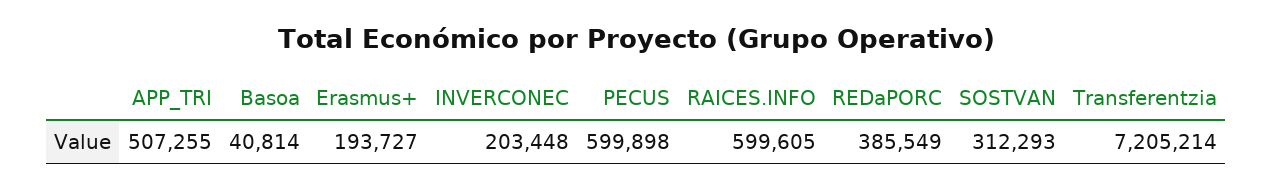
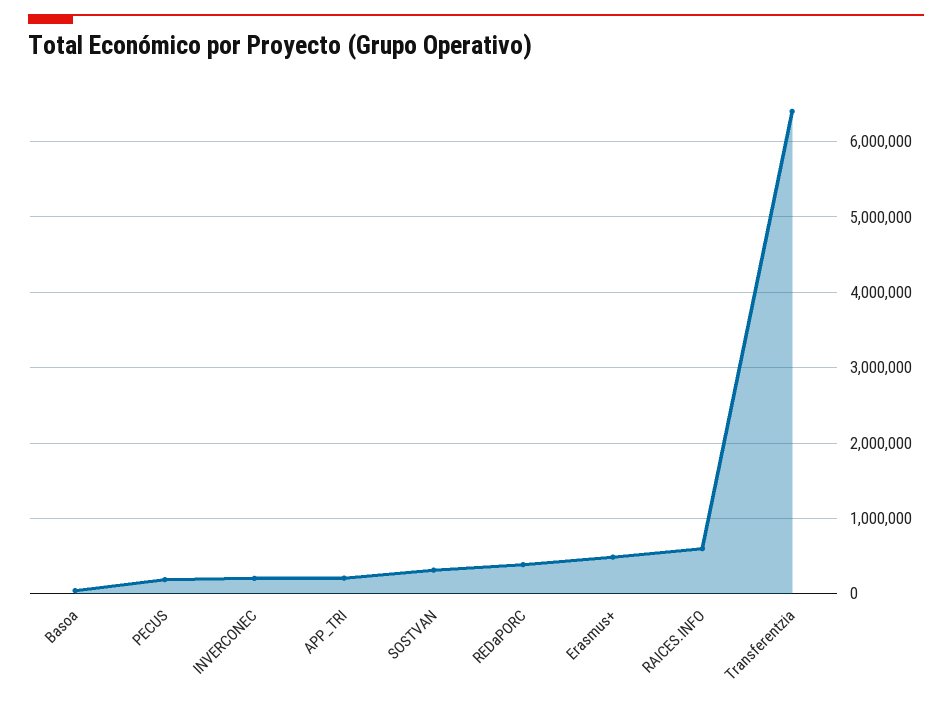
  {
-   "APP_TRI": 507255,
+   "APP_TRI": 200000,
    "Basoa": 40814,
-   "Erasmus+": 193727,
+   "Erasmus+": 500000,
    "INVERCONEC": 203448,
-   "PECUS": 599898,
+   "PECUS": 200000,
    "RAICES.INFO": 599605,
    "REDaPORC": 385549,
    "SOSTVAN": 312293,
-   "Transferentzia": 7205214
+   "Transferentzia": 6400000
  }

